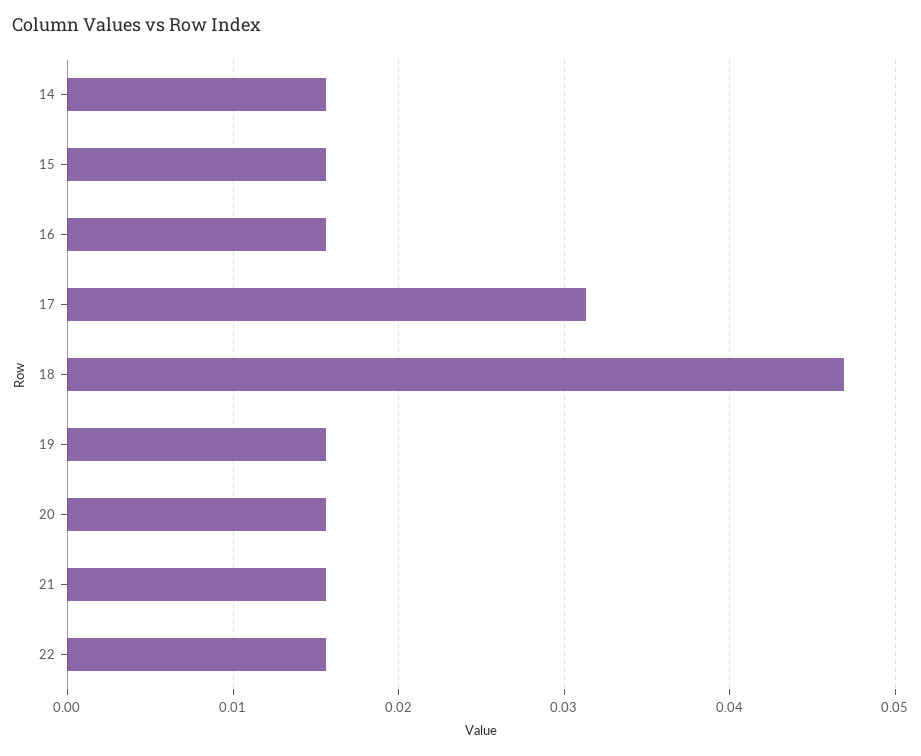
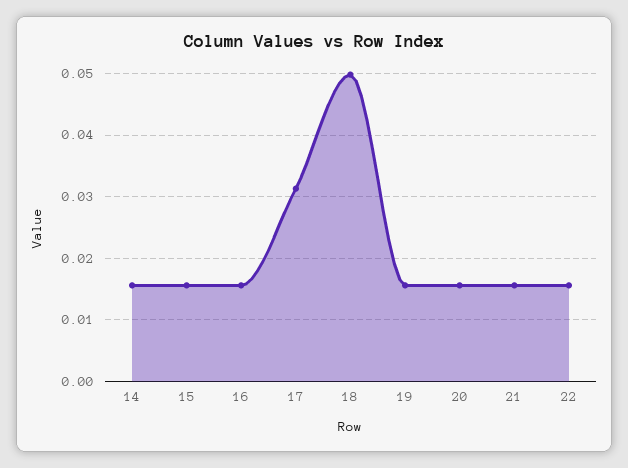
  {
    "14": 0.016,
    "15": 0.016,
    "16": 0.016,
    "17": 0.031,
-   "18": 0.047,
+   "18": 0.05,
    "19": 0.016,
    "20": 0.016,
    "21": 0.016,
    "22": 0.016
  }

